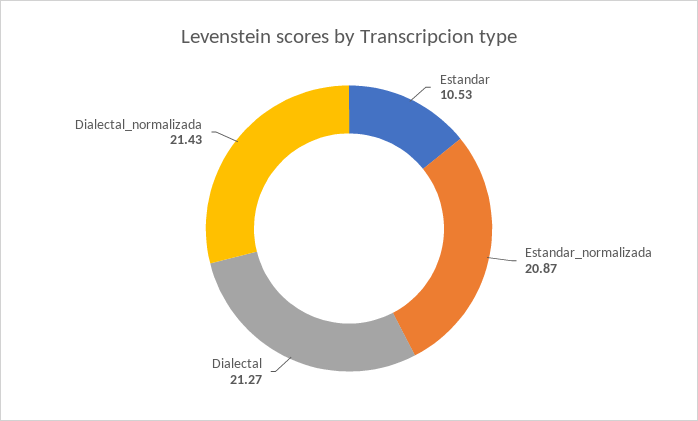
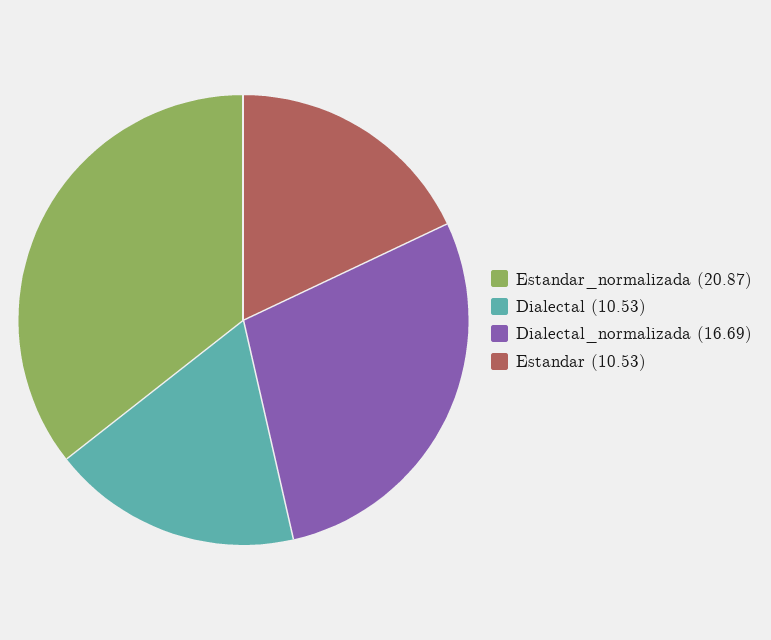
  {
    "Estandar": 10.53,
    "Estandar_normalizada": 20.87,
-   "Dialectal": 21.27,
+   "Dialectal": 10.53,
-   "Dialectal_normalizada": 21.43
+   "Dialectal_normalizada": 16.69
  }

